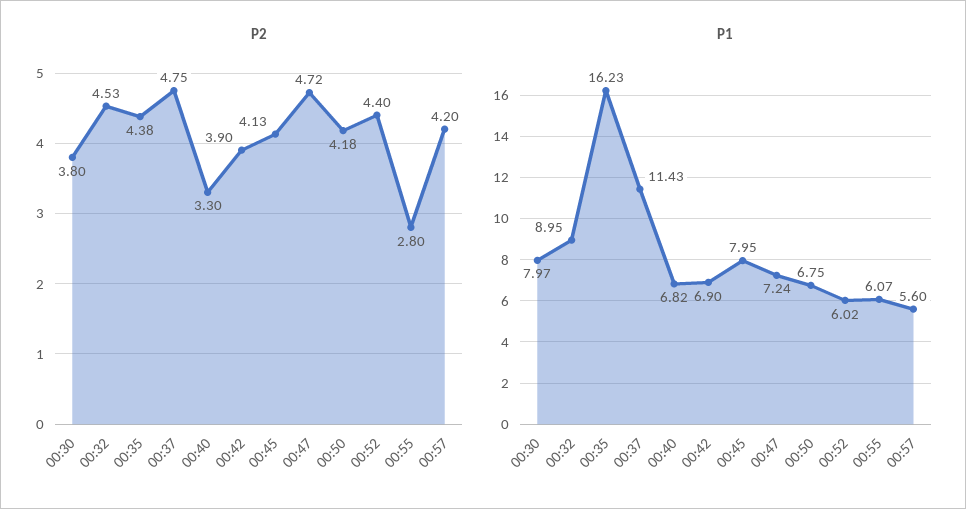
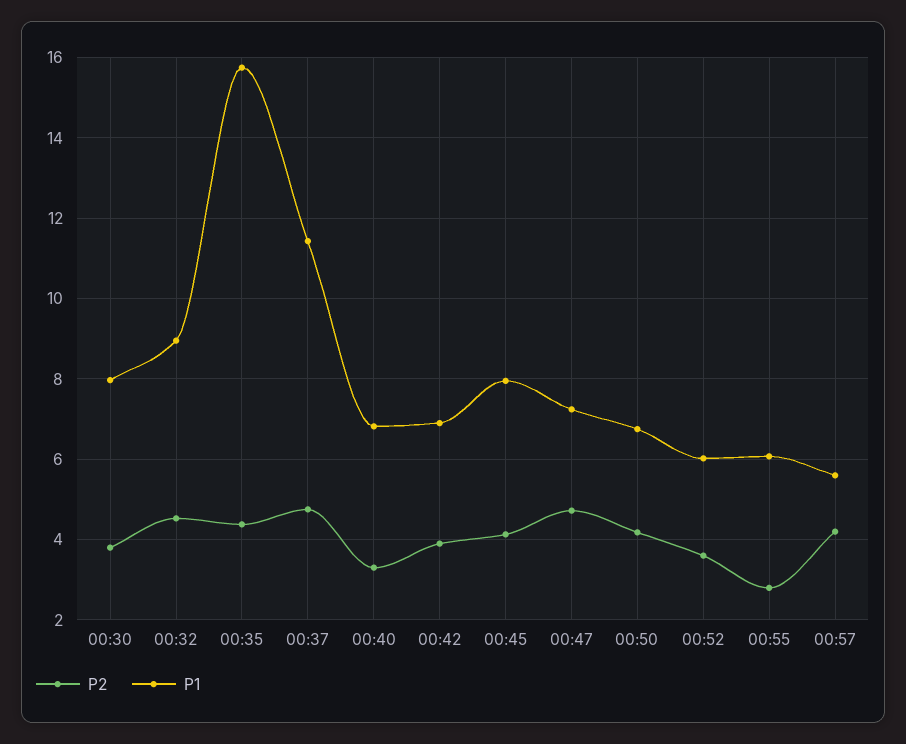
  {
    "P2": {
      "00:30": 3.8,
      "00:32": 4.53,
      "00:35": 4.38,
      "00:37": 4.75,
      "00:40": 3.3,
      "00:42": 3.9,
      "00:45": 4.13,
      "00:47": 4.72,
      "00:50": 4.18,
-     "00:52": 4.4,
+     "00:52": 3.6,
      "00:55": 2.8,
      "00:57": 4.2
    },
    "P1": {
      "00:30": 7.97,
      "00:32": 8.95,
-     "00:35": 16.23,
+     "00:35": 15.8,
      "00:37": 11.43,
      "00:40": 6.82,
      "00:42": 6.9,
      "00:45": 7.95,
      "00:47": 7.24,
      "00:50": 6.75,
      "00:52": 6.02,
      "00:55": 6.07,
      "00:57": 5.6
    }
  }

